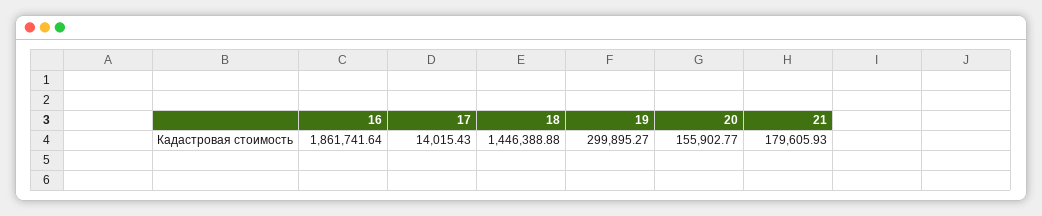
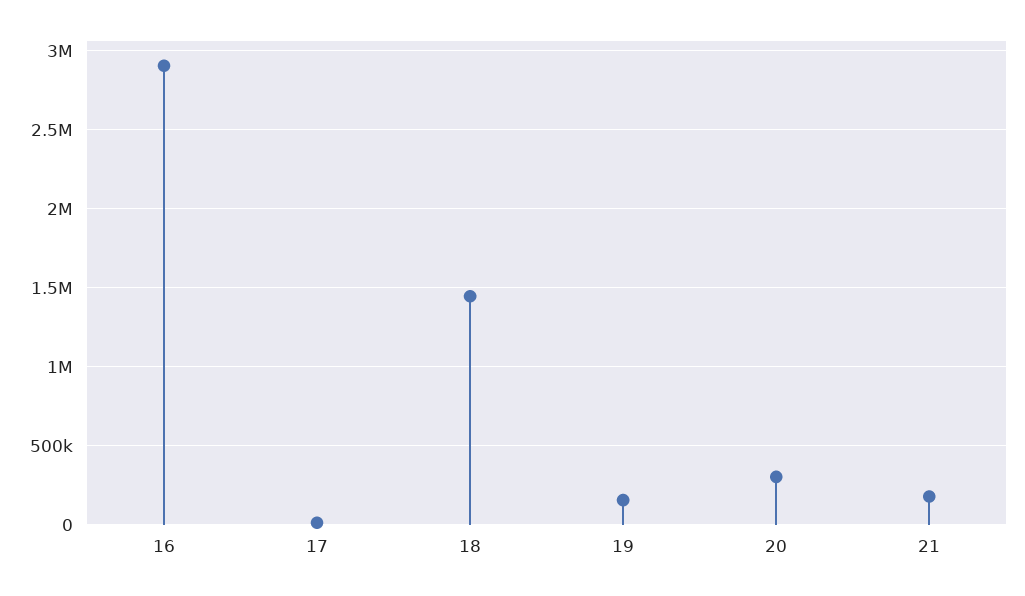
  {
-   "16": 1861741.64,
+   "16": 2900000,
    "17": 14015.43,
    "18": 1446388.88,
-   "19": 299895.27,
+   "19": 150000,
-   "20": 155902.77,
+   "20": 300000,
    "21": 179605.93
  }

